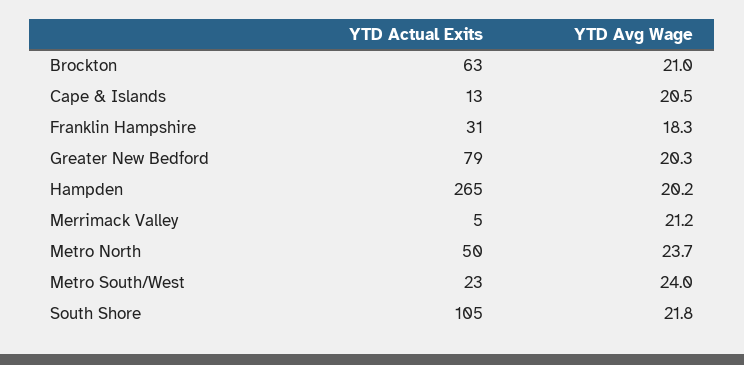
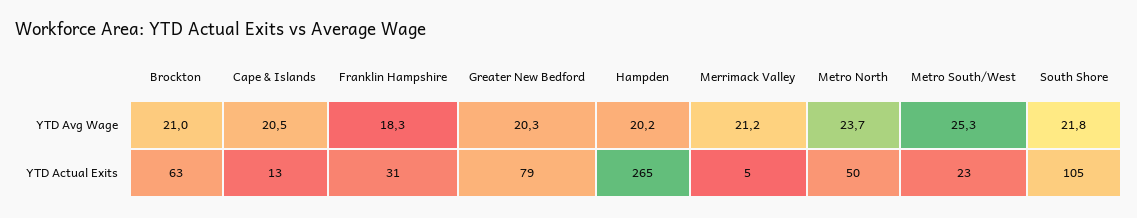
  {
    "YTD Actual Exits": {
      "Brockton": 63,
      "Cape & Islands": 13,
      "Franklin Hampshire": 31,
      "Greater New Bedford": 79,
      "Hampden": 265,
      "Merrimack Valley": 5,
      "Metro North": 50,
      "Metro South/West": 23,
      "South Shore": 105
    },
    "YTD Avg Wage": {
      "Brockton": 21,
      "Cape & Islands": 20.5,
      "Franklin Hampshire": 18.3,
      "Greater New Bedford": 20.3,
      "Hampden": 20.2,
      "Merrimack Valley": 21.2,
      "Metro North": 23.7,
-     "Metro South/West": 24,
+     "Metro South/West": 25.3,
      "South Shore": 21.8
    }
  }

